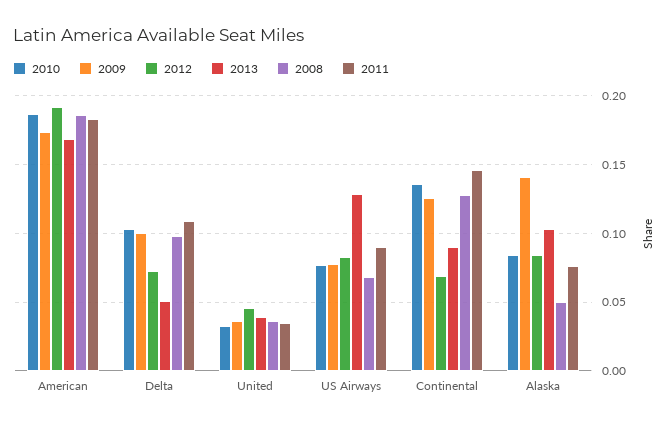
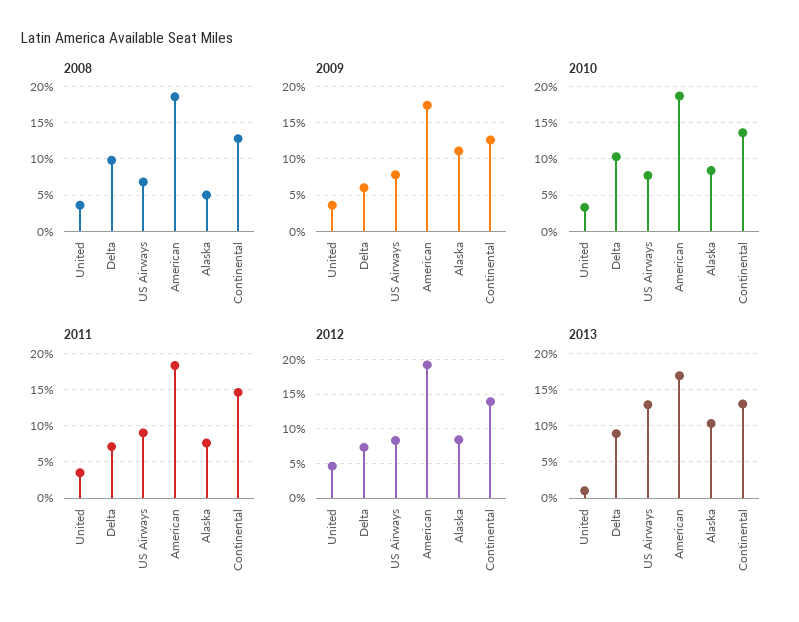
  {
    "2010": {
      "American": 0.185,
      "Delta": 0.105,
      "United": 0.035,
      "US Airways": 0.075,
      "Continental": 0.135,
      "Alaska": 0.085
    },
    "2009": {
      "American": 0.175,
-     "Delta": 0.1,
+     "Delta": 0.06,
      "United": 0.035,
      "US Airways": 0.08,
      "Continental": 0.125,
-     "Alaska": 0.14
+     "Alaska": 0.11
    },
    "2012": {
      "American": 0.19,
      "Delta": 0.075,
      "United": 0.045,
      "US Airways": 0.085,
-     "Continental": 0.07,
+     "Continental": 0.14,
      "Alaska": 0.085
    },
    "2013": {
      "American": 0.17,
-     "Delta": 0.05,
+     "Delta": 0.09,
-     "United": 0.04,
+     "United": 0.01,
      "US Airways": 0.13,
-     "Continental": 0.09,
+     "Continental": 0.13,
      "Alaska": 0.105
    },
    "2008": {
      "American": 0.185,
      "Delta": 0.1,
      "United": 0.035,
      "US Airways": 0.07,
      "Continental": 0.13,
      "Alaska": 0.05
    },
    "2011": {
      "American": 0.185,
-     "Delta": 0.11,
+     "Delta": 0.07,
      "United": 0.035,
      "US Airways": 0.09,
      "Continental": 0.145,
      "Alaska": 0.075
    }
  }

